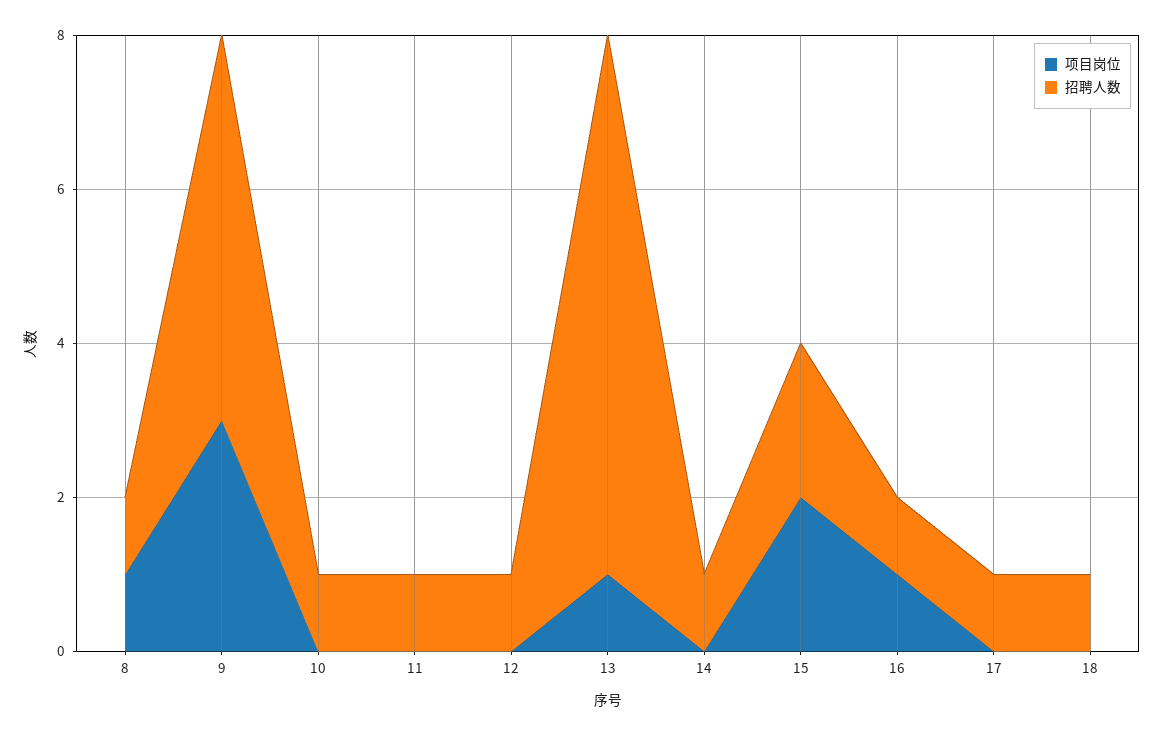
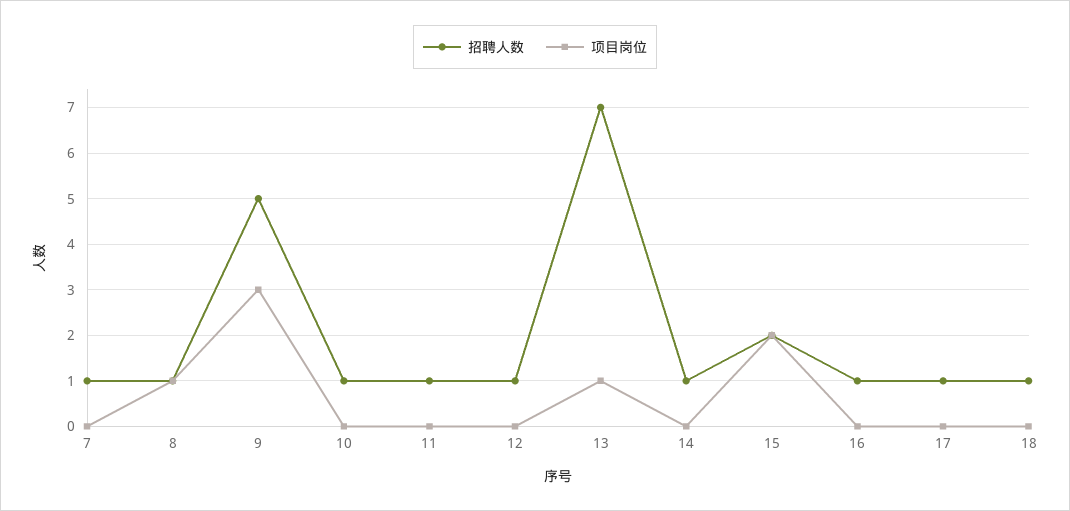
  {
    "项目岗位": {
      "8": 1,
      "9": 3,
      "10": 0,
      "11": 0,
      "12": 0,
      "13": 1,
      "14": 0,
      "15": 2,
-     "16": 1,
+     "16": 0,
      "17": 0,
-     "18": 0
+     "18": 0,
+     "7": 0
    },
    "招聘人数": {
      "8": 1,
      "9": 5,
      "10": 1,
      "11": 1,
      "12": 1,
      "13": 7,
      "14": 1,
      "15": 2,
      "16": 1,
      "17": 1,
-     "18": 1
+     "18": 1,
+     "7": 1
    }
  }

